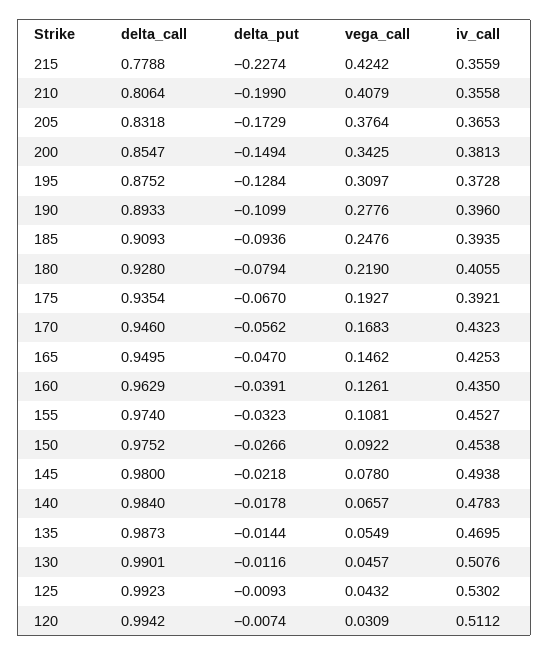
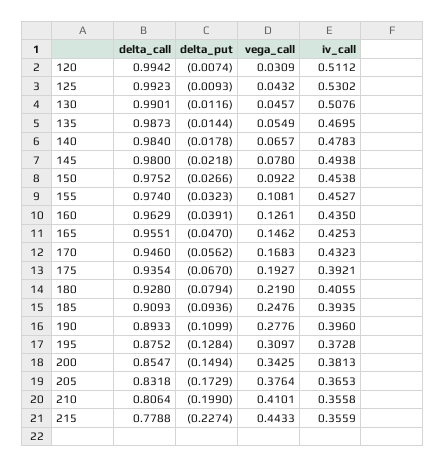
  {
    "delta_call": {
      "215": 0.7788,
      "210": 0.8064,
      "205": 0.8318,
      "200": 0.8547,
      "195": 0.8752,
      "190": 0.8933,
      "185": 0.9093,
      "180": 0.928,
      "175": 0.9354,
      "170": 0.946,
-     "165": 0.9495,
+     "165": 0.9551,
      "160": 0.9629,
      "155": 0.974,
      "150": 0.9752,
      "145": 0.98,
      "140": 0.984,
      "135": 0.9873,
      "130": 0.9901,
      "125": 0.9923,
      "120": 0.9942
    },
    "delta_put": {
      "215": -0.2274,
      "210": -0.199,
      "205": -0.1729,
      "200": -0.1494,
      "195": -0.1284,
      "190": -0.1099,
      "185": -0.0936,
      "180": -0.0794,
      "175": -0.067,
      "170": -0.0562,
      "165": -0.047,
      "160": -0.0391,
      "155": -0.0323,
      "150": -0.0266,
      "145": -0.0218,
      "140": -0.0178,
      "135": -0.0144,
      "130": -0.0116,
      "125": -0.0093,
      "120": -0.0074
    },
    "vega_call": {
-     "215": 0.4242,
+     "215": 0.4433,
-     "210": 0.4079,
+     "210": 0.4101,
      "205": 0.3764,
      "200": 0.3425,
      "195": 0.3097,
      "190": 0.2776,
      "185": 0.2476,
      "180": 0.219,
      "175": 0.1927,
      "170": 0.1683,
      "165": 0.1462,
      "160": 0.1261,
      "155": 0.1081,
      "150": 0.0922,
      "145": 0.078,
      "140": 0.0657,
      "135": 0.0549,
      "130": 0.0457,
      "125": 0.0432,
      "120": 0.0309
    },
    "iv_call": {
      "215": 0.3559,
      "210": 0.3558,
      "205": 0.3653,
      "200": 0.3813,
      "195": 0.3728,
      "190": 0.396,
      "185": 0.3935,
      "180": 0.4055,
      "175": 0.3921,
      "170": 0.4323,
      "165": 0.4253,
      "160": 0.435,
      "155": 0.4527,
      "150": 0.4538,
      "145": 0.4938,
      "140": 0.4783,
      "135": 0.4695,
      "130": 0.5076,
      "125": 0.5302,
      "120": 0.5112
    }
  }

